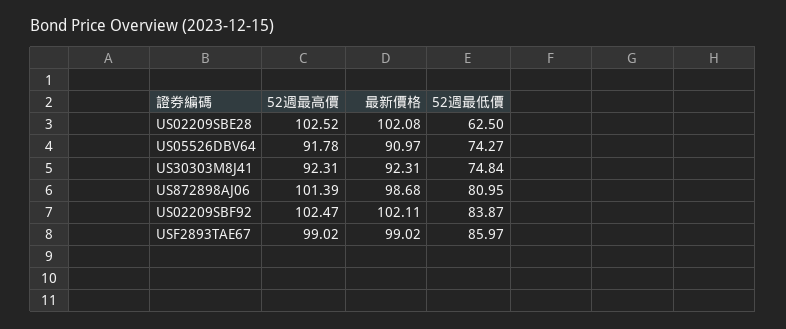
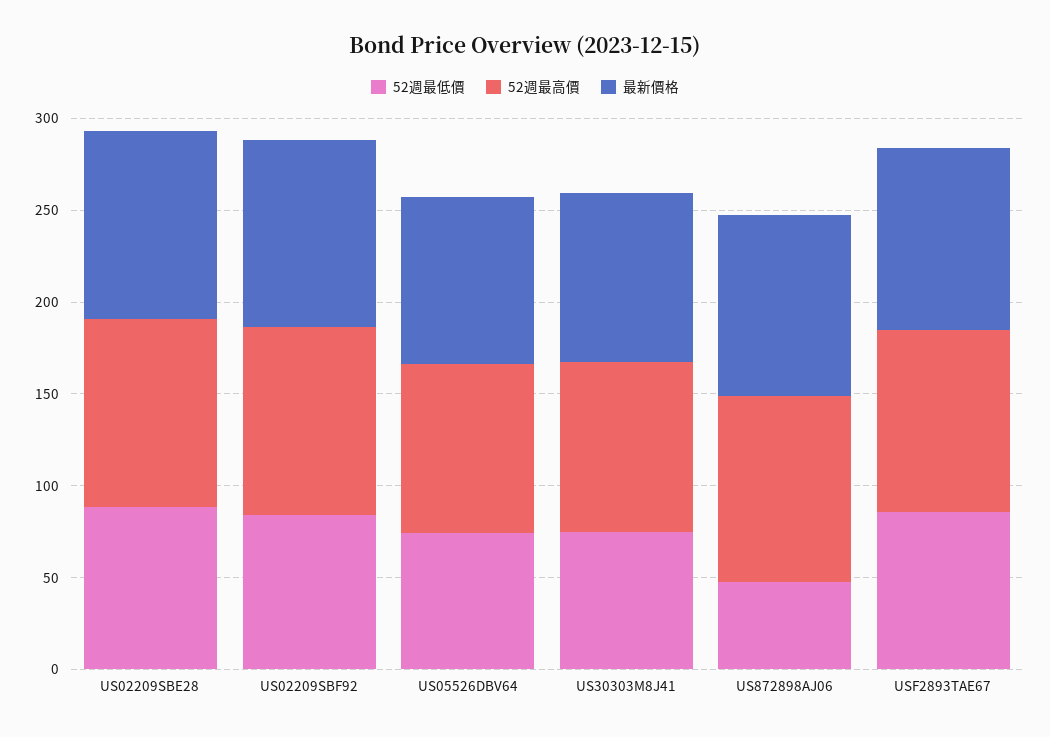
  {
    "52週最高價": {
      "US02209SBE28": 102.52,
      "US05526DBV64": 91.78,
      "US30303M8J41": 92.31,
      "US872898AJ06": 101.39,
      "US02209SBF92": 102.47,
      "USF2893TAE67": 99.02
    },
    "最新價格": {
      "US02209SBE28": 102.08,
      "US05526DBV64": 90.97,
      "US30303M8J41": 92.31,
      "US872898AJ06": 98.68,
      "US02209SBF92": 102.11,
      "USF2893TAE67": 99.02
    },
    "52週最低價": {
-     "US02209SBE28": 62.5,
+     "US02209SBE28": 90,
      "US05526DBV64": 74.27,
      "US30303M8J41": 74.84,
-     "US872898AJ06": 80.95,
+     "US872898AJ06": 50,
      "US02209SBF92": 83.87,
      "USF2893TAE67": 85.97
    }
  }

